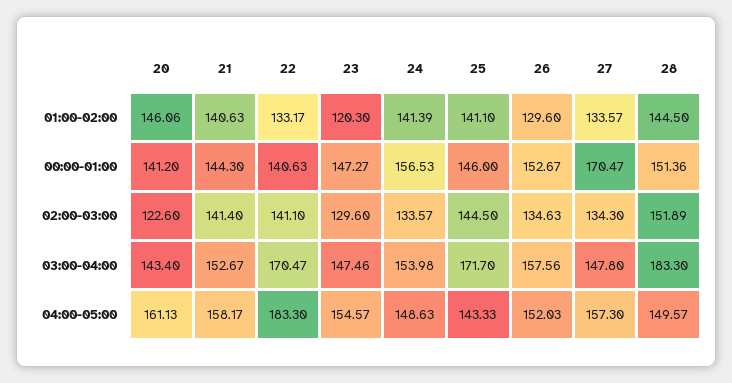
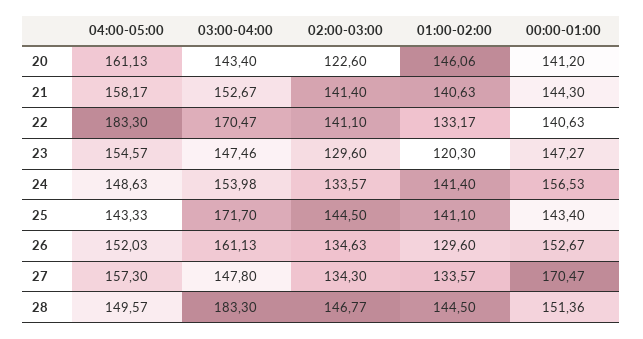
  {
    "20": {
      "01:00-02:00": 146.06,
      "00:00-01:00": 141.2,
      "02:00-03:00": 122.6,
      "03:00-04:00": 143.4,
      "04:00-05:00": 161.13
    },
    "21": {
      "01:00-02:00": 140.63,
      "00:00-01:00": 144.3,
      "02:00-03:00": 141.4,
      "03:00-04:00": 152.67,
      "04:00-05:00": 158.17
    },
    "22": {
      "01:00-02:00": 133.17,
      "00:00-01:00": 140.63,
      "02:00-03:00": 141.1,
      "03:00-04:00": 170.47,
      "04:00-05:00": 183.3
    },
    "23": {
      "01:00-02:00": 120.3,
      "00:00-01:00": 147.27,
      "02:00-03:00": 129.6,
      "03:00-04:00": 147.46,
      "04:00-05:00": 154.57
    },
    "24": {
-     "01:00-02:00": 141.39,
+     "01:00-02:00": 141.4,
      "00:00-01:00": 156.53,
      "02:00-03:00": 133.57,
      "03:00-04:00": 153.98,
      "04:00-05:00": 148.63
    },
    "25": {
      "01:00-02:00": 141.1,
-     "00:00-01:00": 146,
+     "00:00-01:00": 143.4,
      "02:00-03:00": 144.5,
      "03:00-04:00": 171.7,
      "04:00-05:00": 143.33
    },
    "26": {
      "01:00-02:00": 129.6,
      "00:00-01:00": 152.67,
      "02:00-03:00": 134.63,
-     "03:00-04:00": 157.56,
+     "03:00-04:00": 161.13,
      "04:00-05:00": 152.03
    },
    "27": {
      "01:00-02:00": 133.57,
      "00:00-01:00": 170.47,
      "02:00-03:00": 134.3,
      "03:00-04:00": 147.8,
      "04:00-05:00": 157.3
    },
    "28": {
      "01:00-02:00": 144.5,
      "00:00-01:00": 151.36,
-     "02:00-03:00": 151.89,
+     "02:00-03:00": 146.77,
      "03:00-04:00": 183.3,
      "04:00-05:00": 149.57
    }
  }

